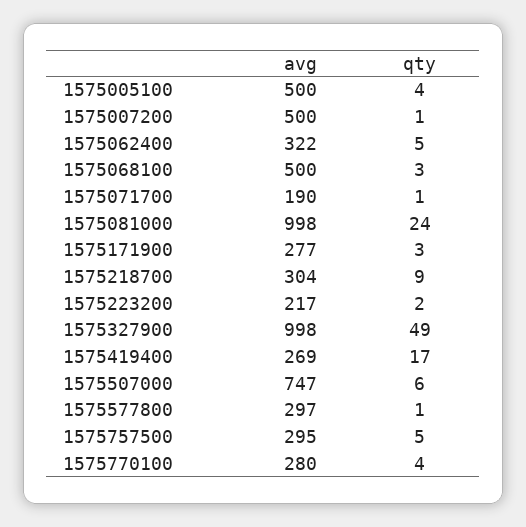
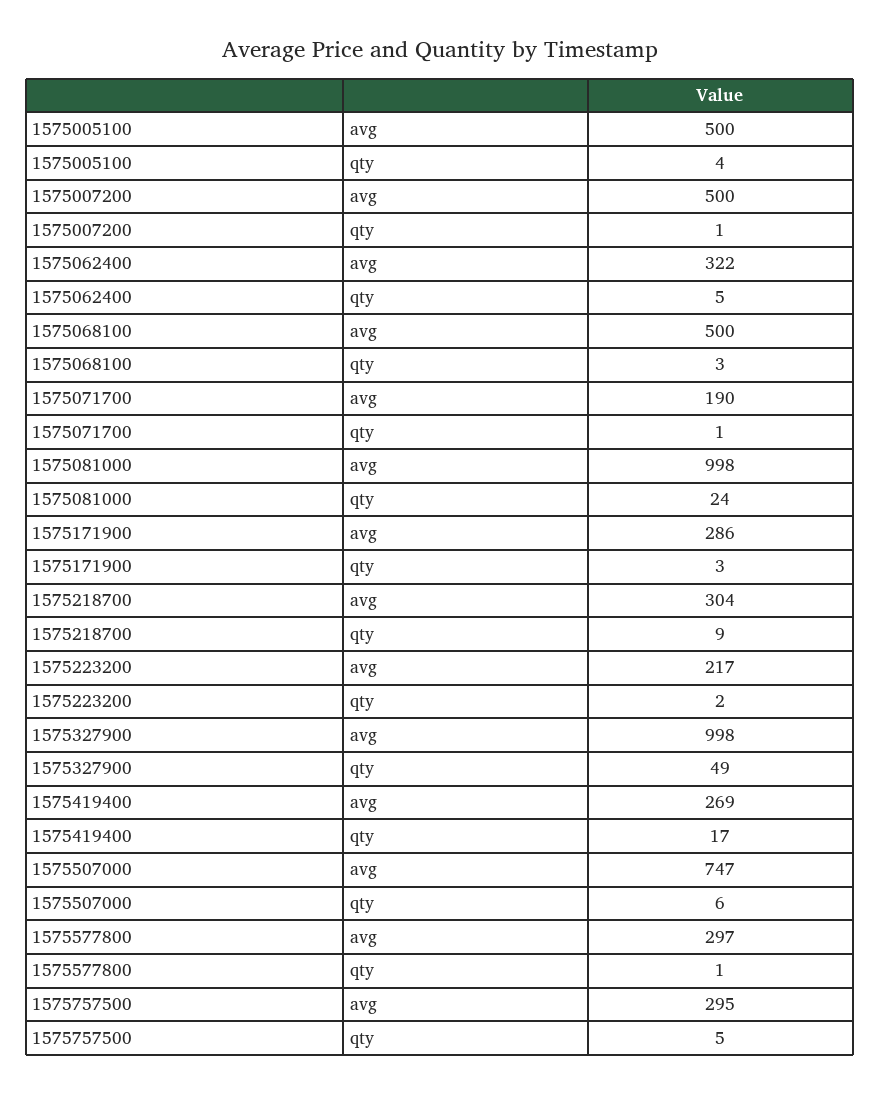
  {
    "avg": {
      "1575005100": 500,
      "1575007200": 500,
      "1575062400": 322,
      "1575068100": 500,
      "1575071700": 190,
      "1575081000": 998,
-     "1575171900": 277,
+     "1575171900": 286,
      "1575218700": 304,
      "1575223200": 217,
      "1575327900": 998,
      "1575419400": 269,
      "1575507000": 747,
      "1575577800": 297,
-     "1575757500": 295,
+     "1575757500": 295
-     "1575770100": 280
    },
    "qty": {
      "1575005100": 4,
      "1575007200": 1,
      "1575062400": 5,
      "1575068100": 3,
      "1575071700": 1,
      "1575081000": 24,
      "1575171900": 3,
      "1575218700": 9,
      "1575223200": 2,
      "1575327900": 49,
      "1575419400": 17,
      "1575507000": 6,
      "1575577800": 1,
-     "1575757500": 5,
+     "1575757500": 5
-     "1575770100": 4
    }
  }

